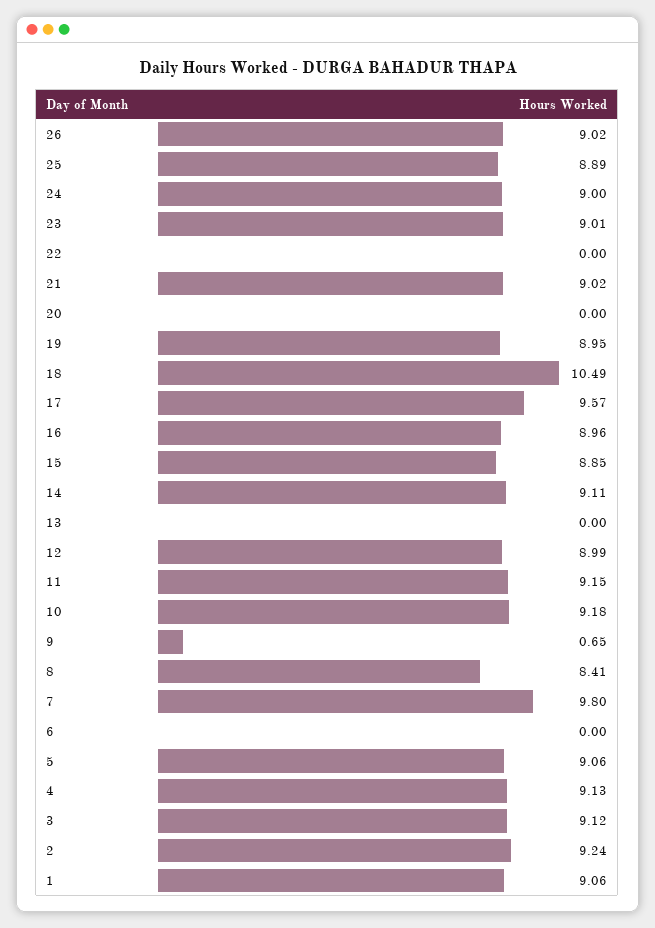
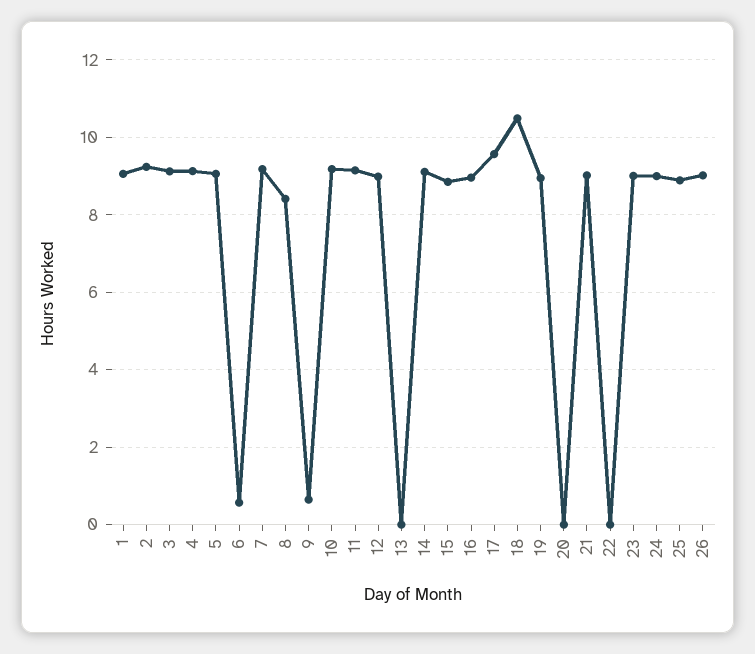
  {
    "26": 9.02,
    "25": 8.89,
    "24": 9,
    "23": 9.01,
    "22": 0,
    "21": 9.02,
    "20": 0,
    "19": 8.95,
    "18": 10.49,
    "17": 9.57,
    "16": 8.96,
    "15": 8.85,
    "14": 9.11,
    "13": 0,
    "12": 8.99,
    "11": 9.15,
    "10": 9.18,
    "9": 0.65,
    "8": 8.41,
-   "7": 9.8,
+   "7": 9.2,
-   "6": 0,
+   "6": 0.6,
    "5": 9.06,
    "4": 9.13,
    "3": 9.12,
    "2": 9.24,
    "1": 9.06
  }

